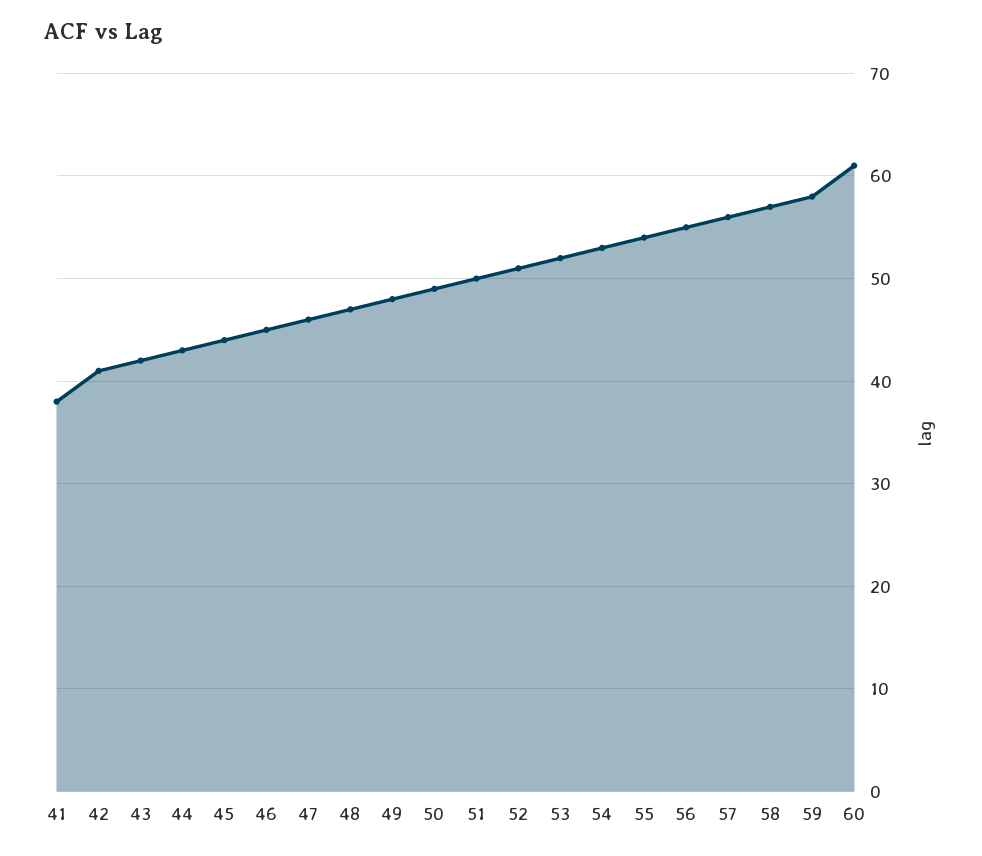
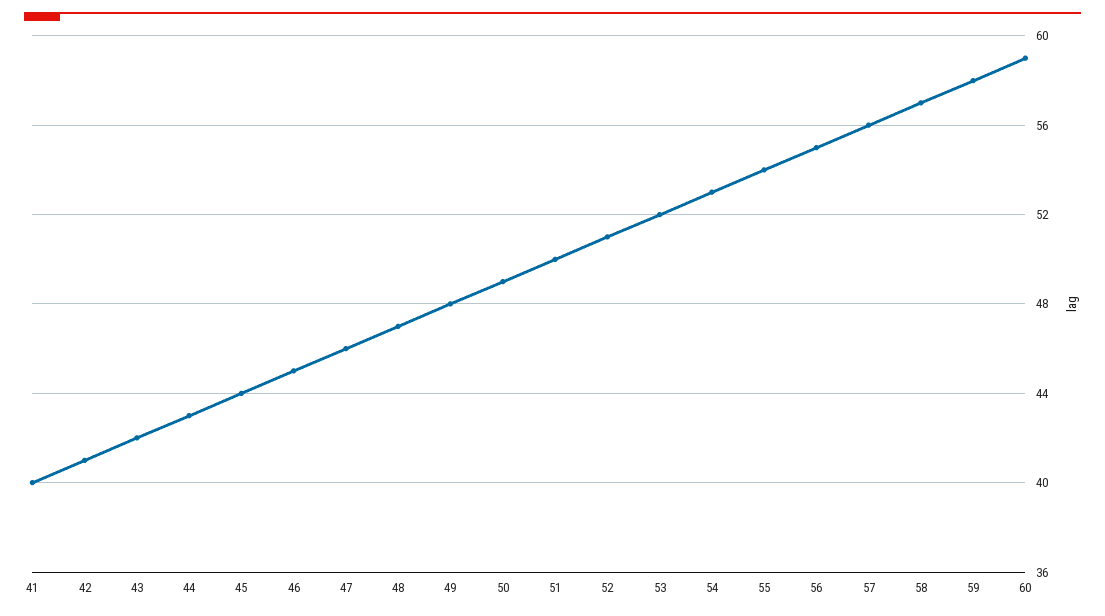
  {
-   "41": 38,
+   "41": 40,
    "42": 41,
    "43": 42,
    "44": 43,
    "45": 44,
    "46": 45,
    "47": 46,
    "48": 47,
    "49": 48,
    "50": 49,
    "51": 50,
    "52": 51,
    "53": 52,
    "54": 53,
    "55": 54,
    "56": 55,
    "57": 56,
    "58": 57,
    "59": 58,
-   "60": 61
+   "60": 59
  }

